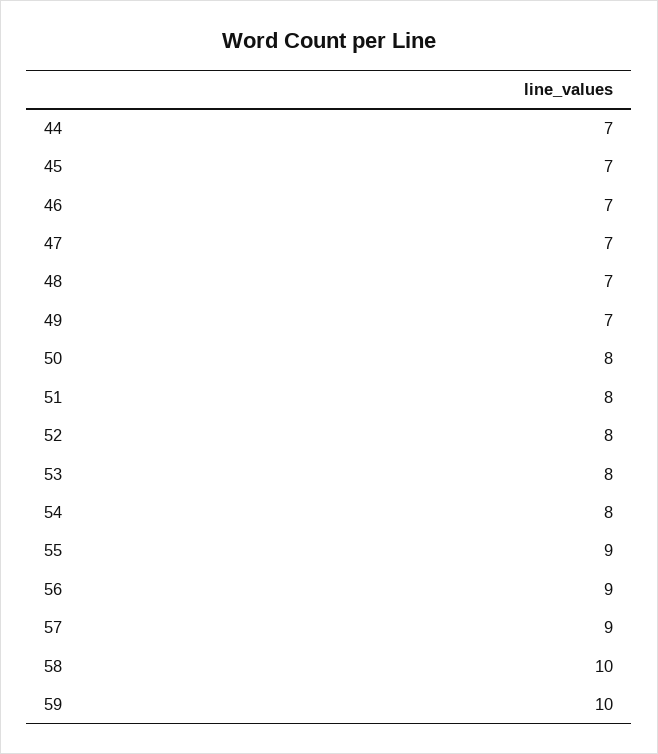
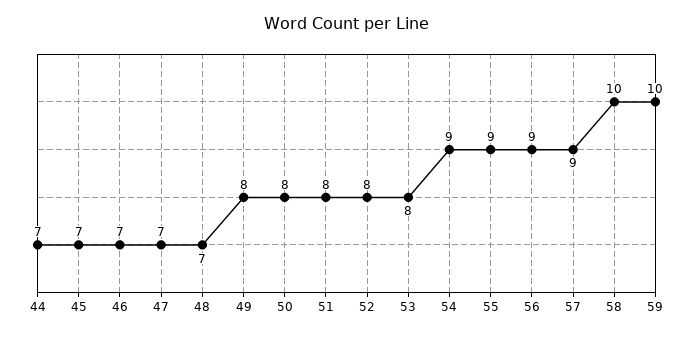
  {
    "44": 7,
    "45": 7,
    "46": 7,
    "47": 7,
    "48": 7,
-   "49": 7,
+   "49": 8,
    "50": 8,
    "51": 8,
    "52": 8,
    "53": 8,
-   "54": 8,
+   "54": 9,
    "55": 9,
    "56": 9,
    "57": 9,
    "58": 10,
    "59": 10
  }

